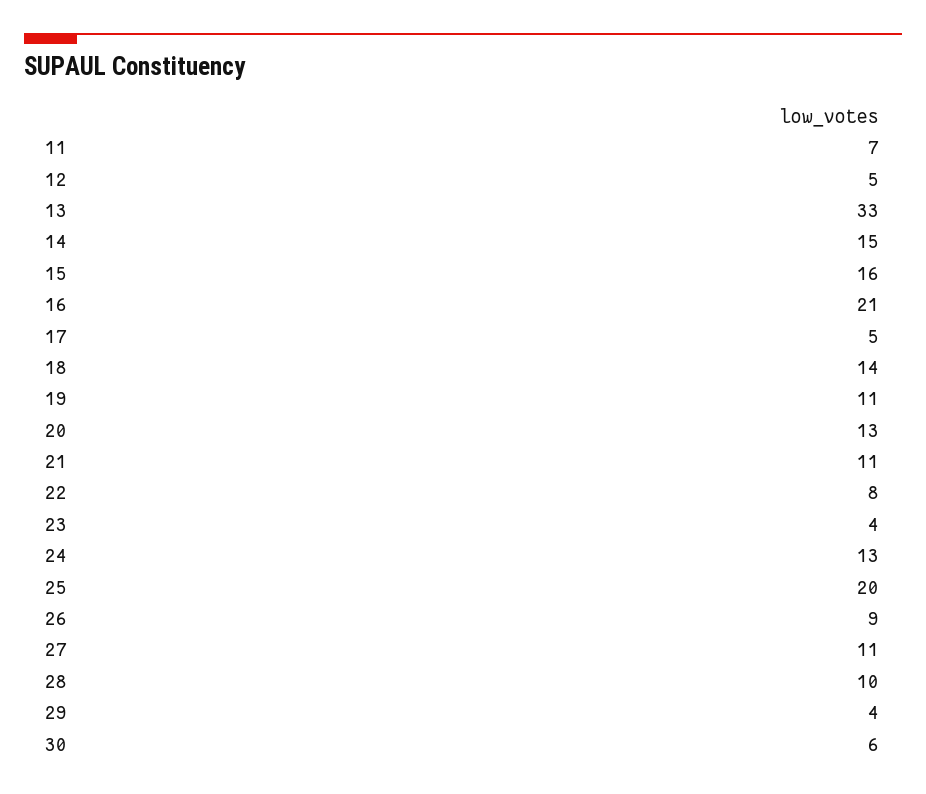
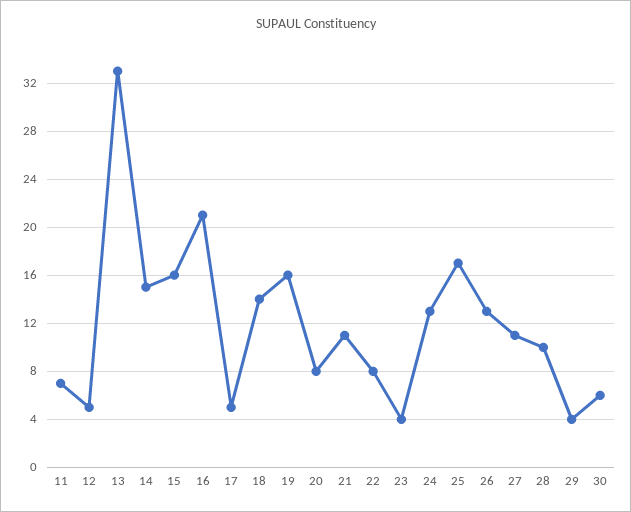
  {
    "11": 7,
    "12": 5,
    "13": 33,
    "14": 15,
    "15": 16,
    "16": 21,
    "17": 5,
    "18": 14,
-   "19": 11,
+   "19": 16,
-   "20": 13,
+   "20": 8,
    "21": 11,
    "22": 8,
    "23": 4,
    "24": 13,
-   "25": 20,
+   "25": 17,
-   "26": 9,
+   "26": 13,
    "27": 11,
    "28": 10,
    "29": 4,
    "30": 6
  }

